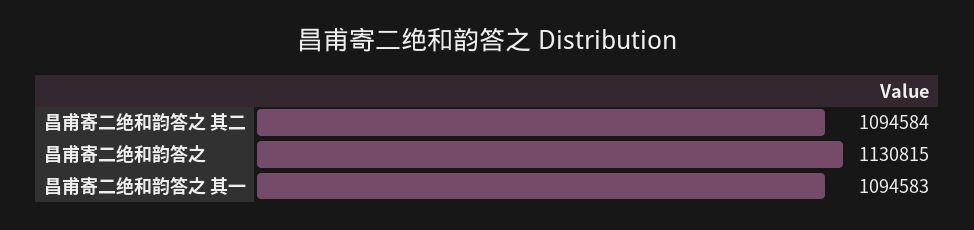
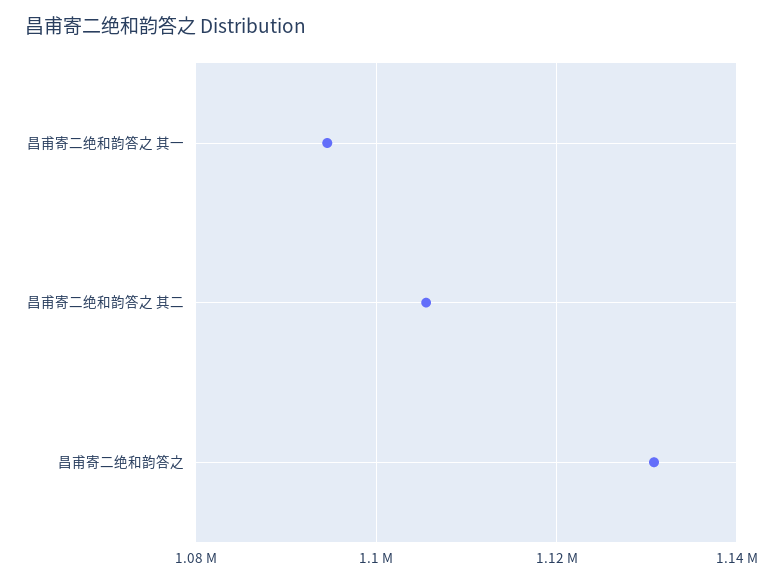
  {
-   "昌甫寄二绝和韵答之 其二": 1094584,
+   "昌甫寄二绝和韵答之 其二": 1106000,
    "昌甫寄二绝和韵答之": 1130815,
    "昌甫寄二绝和韵答之 其一": 1094583
  }

